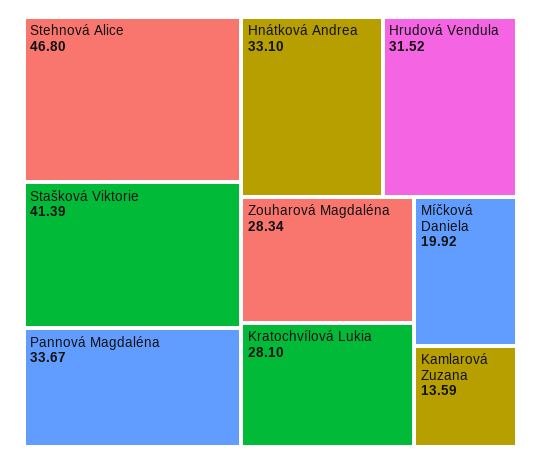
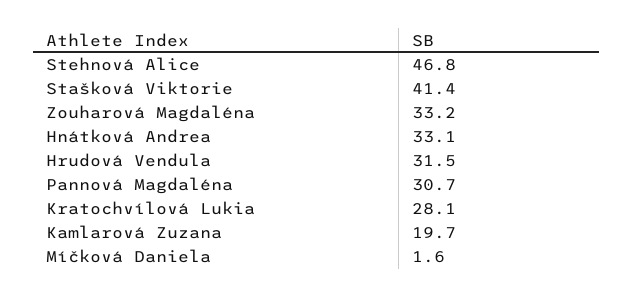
  {
    "Stehnová Alice": 46.8,
    "Stašková Viktorie": 41.39,
-   "Pannová Magdaléna": 33.67,
+   "Pannová Magdaléna": 30.7,
    "Hnátková Andrea": 33.1,
    "Hrudová Vendula": 31.52,
-   "Zouharová Magdaléna": 28.34,
+   "Zouharová Magdaléna": 33.2,
    "Kratochvílová Lukia": 28.1,
-   "Míčková Daniela": 19.92,
+   "Míčková Daniela": 1.6,
-   "Kamlarová Zuzana": 13.59
+   "Kamlarová Zuzana": 19.7
  }

